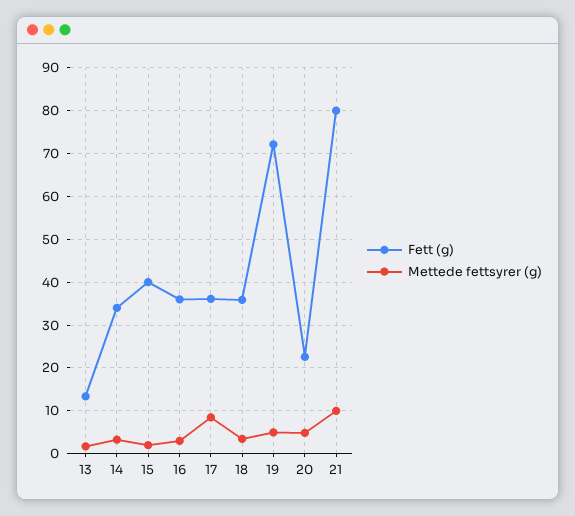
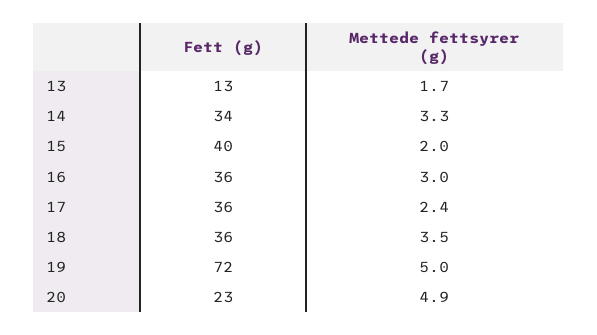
  {
    "Fett (g)": {
      "13": 13,
      "14": 34,
      "15": 40,
      "16": 36,
      "17": 36,
      "18": 36,
      "19": 72,
-     "20": 23,
+     "20": 23
-     "21": 80
    },
    "Mettede fettsyrer (g)": {
      "13": 1.7,
      "14": 3.3,
      "15": 2,
      "16": 3,
-     "17": 8,
+     "17": 2.4,
      "18": 3.5,
      "19": 5,
-     "20": 4.9,
+     "20": 4.9
-     "21": 10
    }
  }

